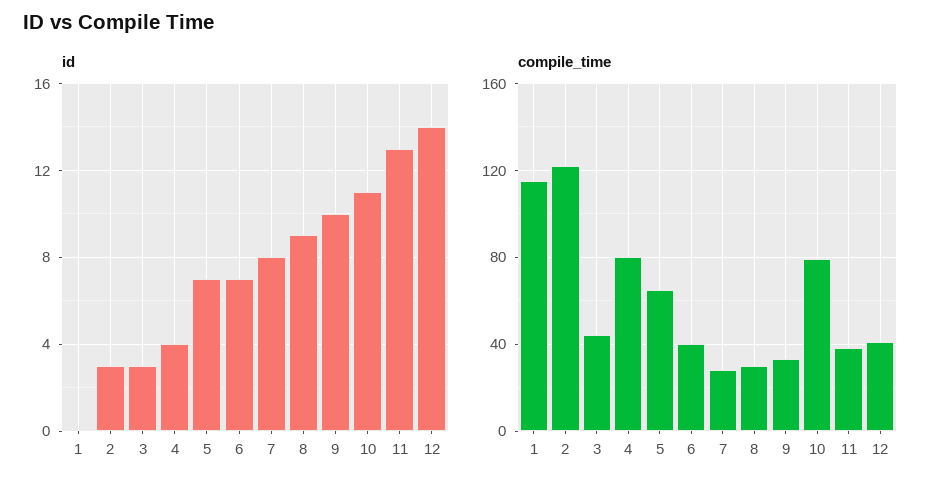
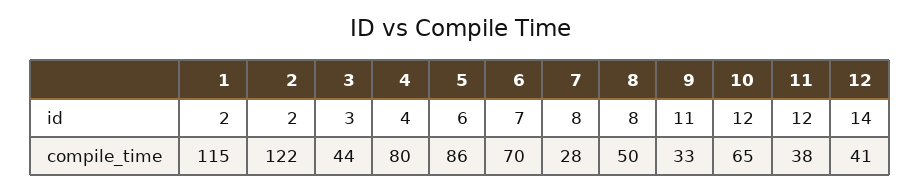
  {
    "id": {
-     "1": 0,
+     "1": 2,
-     "2": 3,
+     "2": 2,
      "3": 3,
      "4": 4,
-     "5": 7,
+     "5": 6,
      "6": 7,
      "7": 8,
-     "8": 9,
+     "8": 8,
-     "9": 10,
+     "9": 11,
-     "10": 11,
+     "10": 12,
-     "11": 13,
+     "11": 12,
      "12": 14
    },
    "compile_time": {
      "1": 115,
      "2": 122,
      "3": 44,
      "4": 80,
-     "5": 65,
+     "5": 86,
-     "6": 40,
+     "6": 70,
      "7": 28,
-     "8": 30,
+     "8": 50,
      "9": 33,
-     "10": 80,
+     "10": 65,
      "11": 38,
      "12": 41
    }
  }

